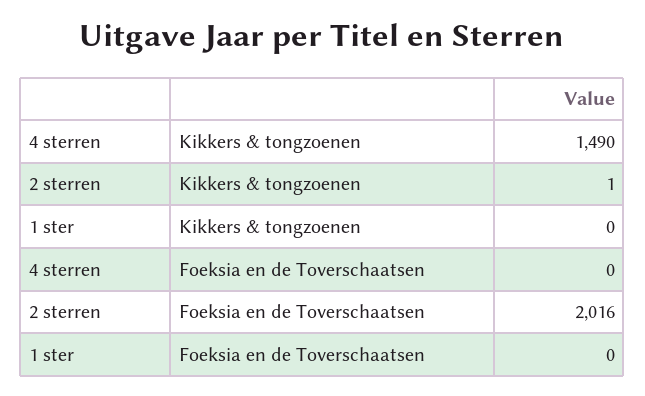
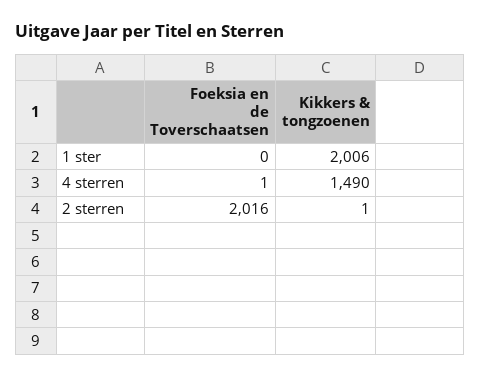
  {
    "4 sterren": {
      "Kikkers & tongzoenen": 1490,
-     "Foeksia en de Toverschaatsen": 0
+     "Foeksia en de Toverschaatsen": 1
    },
    "2 sterren": {
      "Kikkers & tongzoenen": 1,
      "Foeksia en de Toverschaatsen": 2016
    },
    "1 ster": {
-     "Kikkers & tongzoenen": 0,
+     "Kikkers & tongzoenen": 2006,
      "Foeksia en de Toverschaatsen": 0
    }
  }

